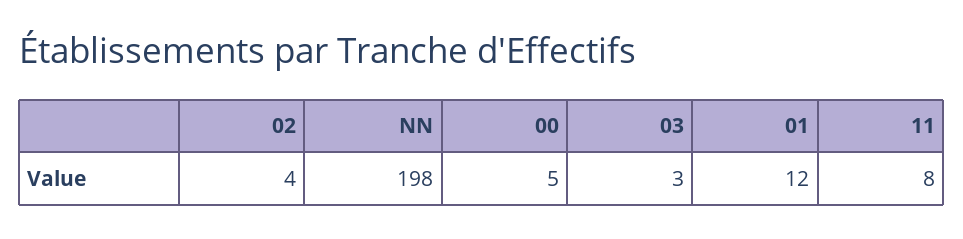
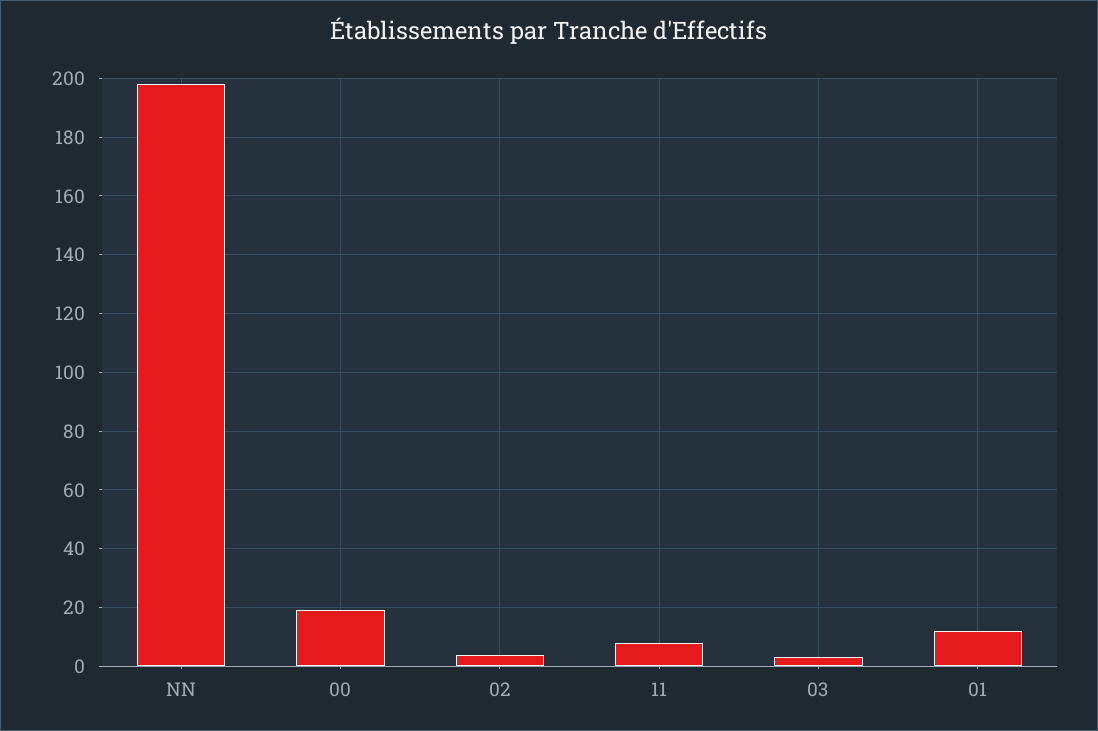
  {
    "02": 4,
    "NN": 198,
-   "00": 5,
+   "00": 20,
    "03": 3,
    "01": 12,
    "11": 8
  }

